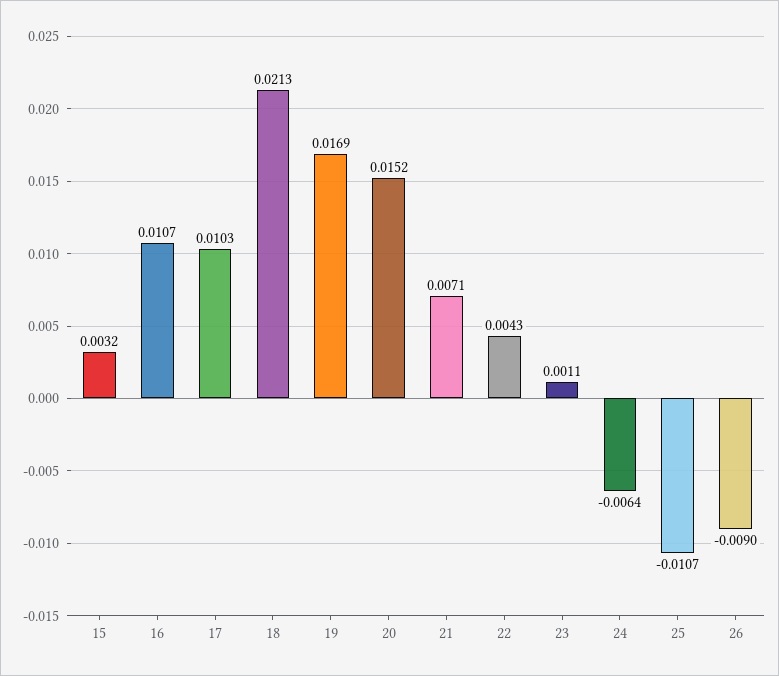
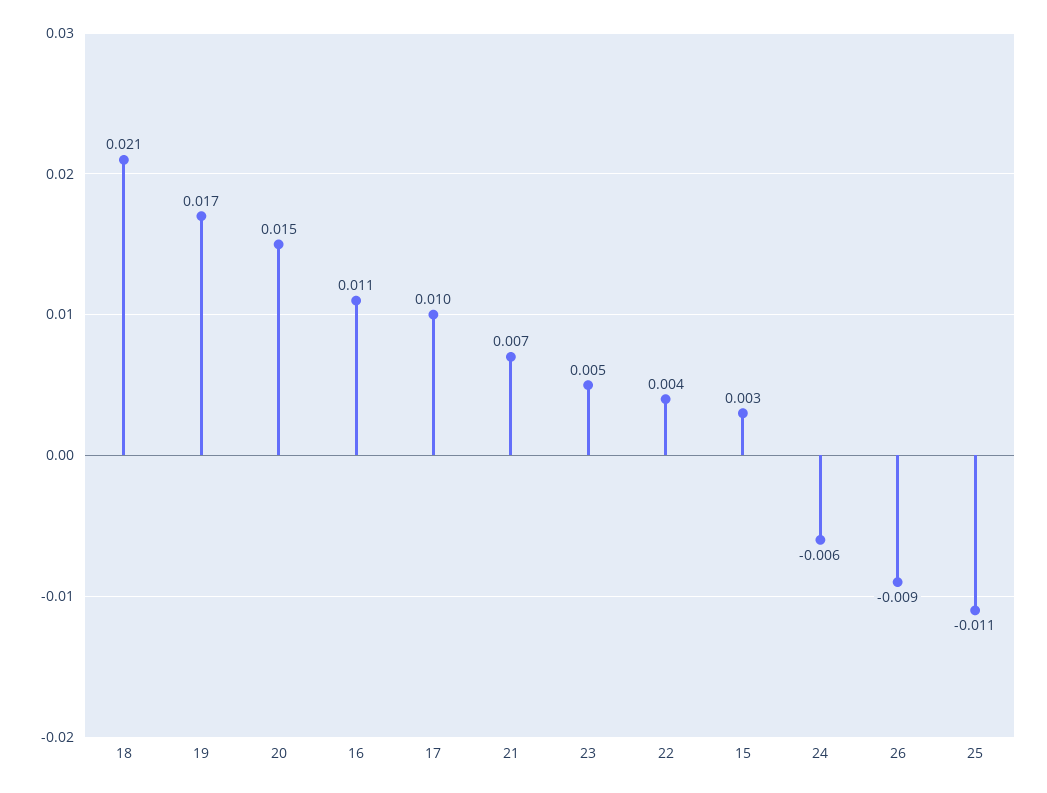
  {
    "15": 0.0032,
    "16": 0.0107,
    "17": 0.0103,
    "18": 0.0213,
    "19": 0.0169,
    "20": 0.0152,
    "21": 0.0071,
    "22": 0.0043,
-   "23": 0.0011,
+   "23": 0.005,
    "24": -0.0064,
    "25": -0.0107,
    "26": -0.009
  }

